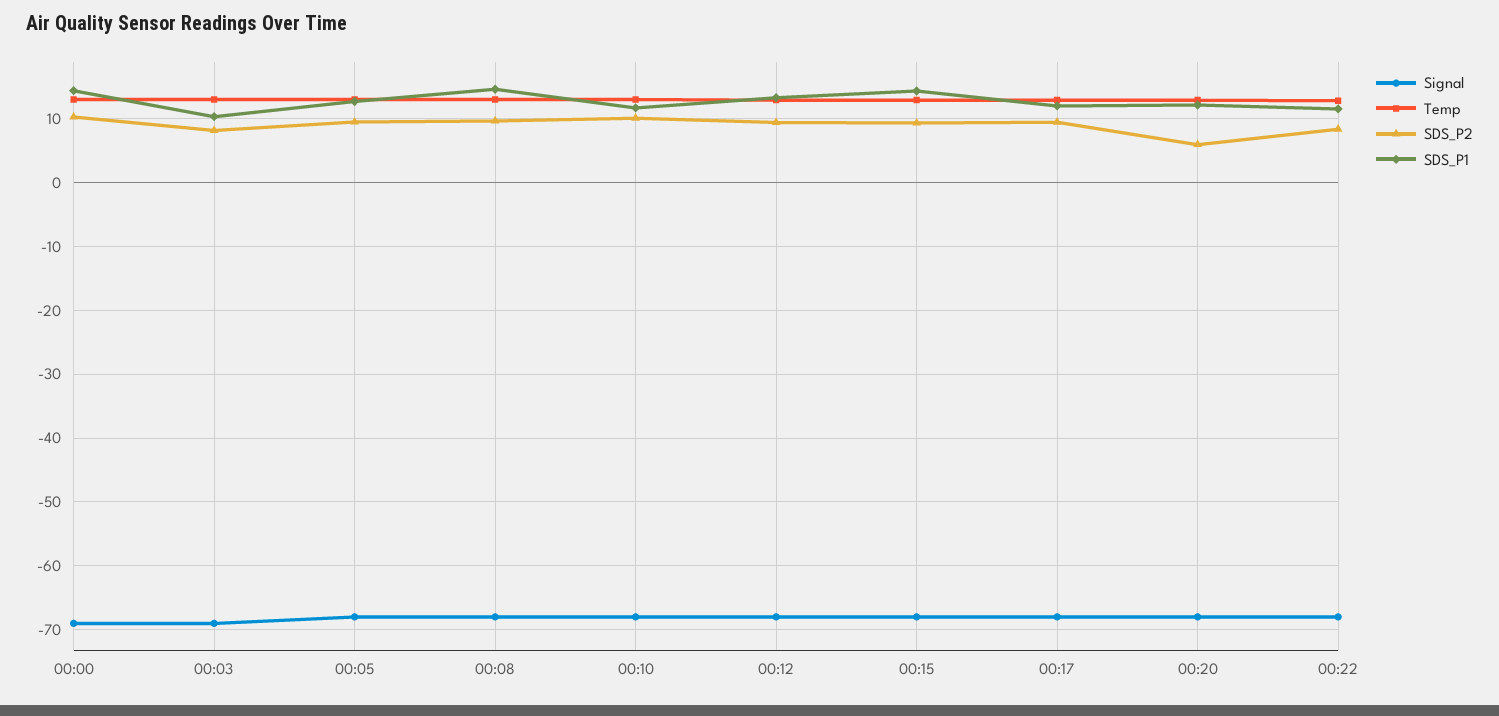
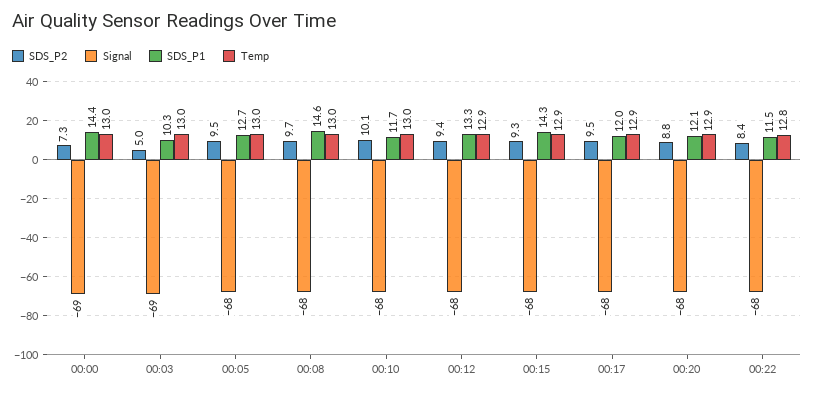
  {
    "Signal": {
      "00:00": -69,
      "00:03": -69,
      "00:05": -68,
      "00:08": -68,
      "00:10": -68,
      "00:12": -68,
      "00:15": -68,
      "00:17": -68,
      "00:20": -68,
      "00:22": -68
    },
    "Temp": {
      "00:00": 13,
      "00:03": 13,
      "00:05": 13,
      "00:08": 13,
      "00:10": 13,
      "00:12": 12.9,
      "00:15": 12.9,
      "00:17": 12.9,
      "00:20": 12.9,
      "00:22": 12.8
    },
    "SDS_P2": {
-     "00:00": 10,
+     "00:00": 7.3,
-     "00:03": 8,
+     "00:03": 5,
      "00:05": 9.5,
      "00:08": 9.7,
      "00:10": 10.1,
      "00:12": 9.4,
      "00:15": 9.3,
      "00:17": 9.5,
-     "00:20": 6,
+     "00:20": 8.8,
      "00:22": 8.4
    },
    "SDS_P1": {
      "00:00": 14.4,
      "00:03": 10.3,
      "00:05": 12.7,
      "00:08": 14.6,
      "00:10": 11.7,
      "00:12": 13.3,
      "00:15": 14.3,
      "00:17": 12,
      "00:20": 12.1,
      "00:22": 11.5
    }
  }

